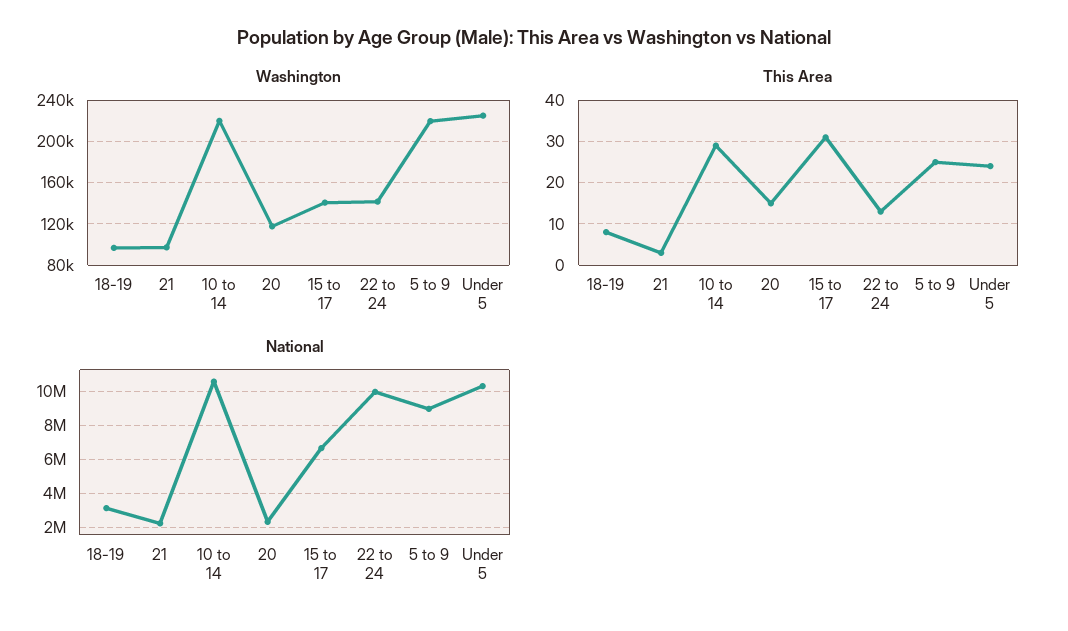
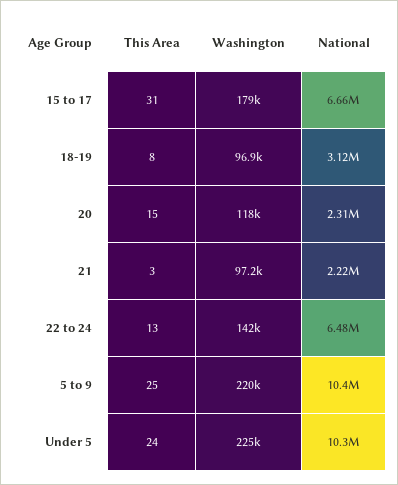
  {
    "Washington": {
      "18-19": 96900,
      "21": 97200,
-     "10 to 14": 220000,
      "20": 118000,
-     "15 to 17": 140000,
+     "15 to 17": 179000,
      "22 to 24": 142000,
      "5 to 9": 220000,
      "Under 5": 225000
    },
    "This Area": {
      "18-19": 8,
      "21": 3,
-     "10 to 14": 30,
      "20": 15,
      "15 to 17": 31,
      "22 to 24": 13,
      "5 to 9": 25,
      "Under 5": 24
    },
    "National": {
      "18-19": 3120000,
      "21": 2220000,
-     "10 to 14": 10500000,
      "20": 2310000,
      "15 to 17": 6660000,
-     "22 to 24": 10000000,
+     "22 to 24": 6480000,
-     "5 to 9": 9000000,
+     "5 to 9": 10400000,
      "Under 5": 10300000
    }
  }

